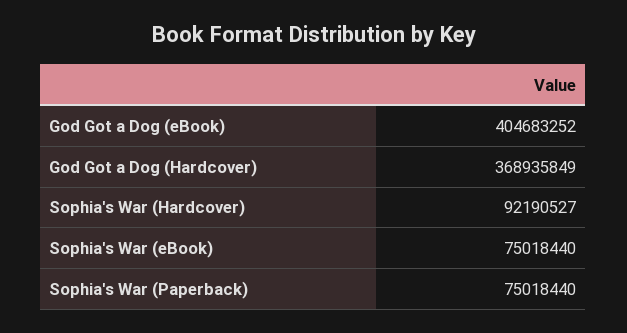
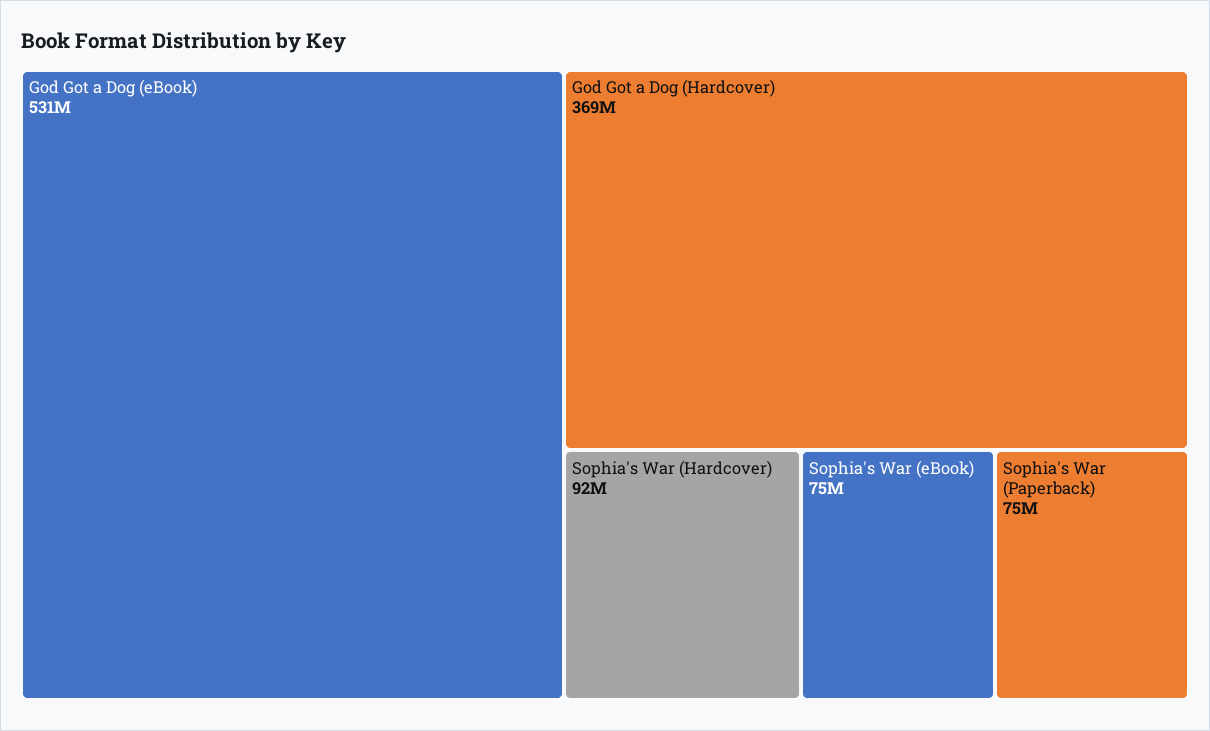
  {
-   "God Got a Dog (eBook)": 404683252,
+   "God Got a Dog (eBook)": 531000000,
    "God Got a Dog (Hardcover)": 368935849,
    "Sophia's War (Hardcover)": 92190527,
    "Sophia's War (eBook)": 75018440,
    "Sophia's War (Paperback)": 75018440
  }

